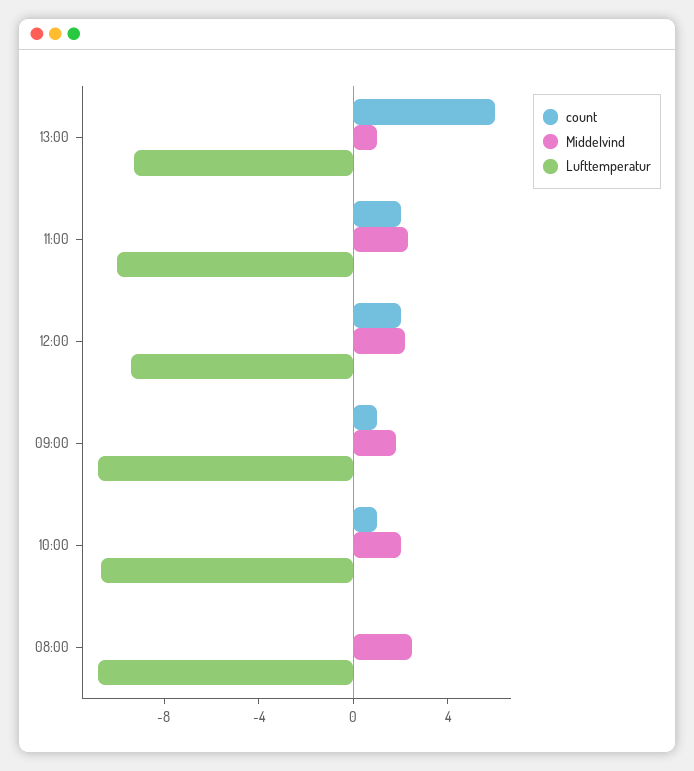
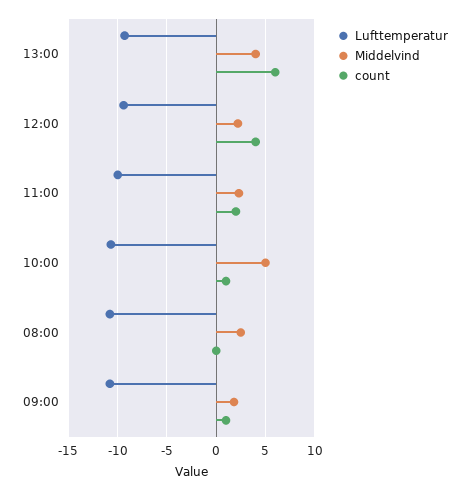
  {
    "count": {
      "13:00": 6,
      "11:00": 2,
-     "12:00": 2,
+     "12:00": 4,
      "09:00": 1,
      "10:00": 1,
      "08:00": 0
    },
    "Middelvind": {
-     "13:00": 1,
+     "13:00": 4,
      "11:00": 2,
      "12:00": 2,
      "09:00": 2,
-     "10:00": 2,
+     "10:00": 5,
      "08:00": 3
    },
    "Lufttemperatur": {
      "13:00": -9,
      "11:00": -10,
      "12:00": -9,
      "09:00": -11,
      "10:00": -11,
      "08:00": -11
    }
  }

